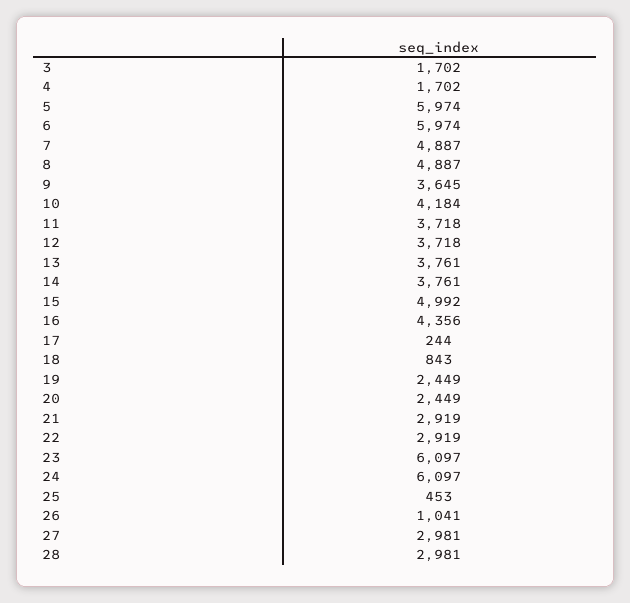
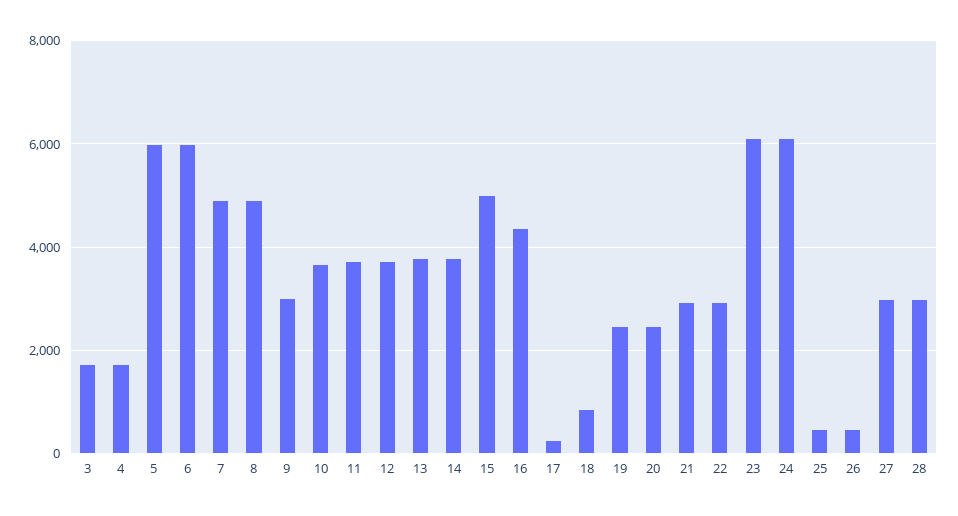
  {
    "3": 1702,
    "4": 1702,
    "5": 5974,
    "6": 5974,
    "7": 4887,
    "8": 4887,
-   "9": 3645,
+   "9": 3000,
-   "10": 4184,
+   "10": 3600,
    "11": 3718,
    "12": 3718,
    "13": 3761,
    "14": 3761,
    "15": 4992,
    "16": 4356,
    "17": 244,
    "18": 843,
    "19": 2449,
    "20": 2449,
    "21": 2919,
    "22": 2919,
    "23": 6097,
    "24": 6097,
    "25": 453,
-   "26": 1041,
+   "26": 400,
    "27": 2981,
    "28": 2981
  }

